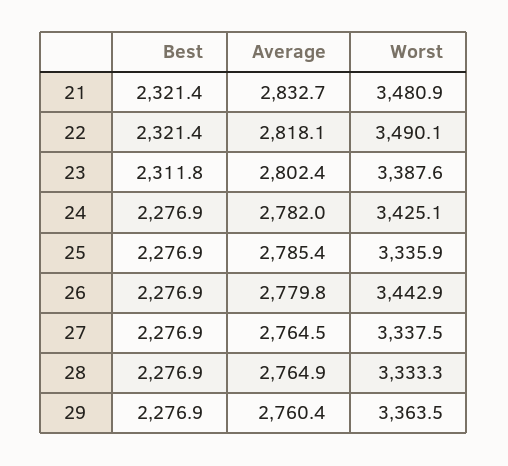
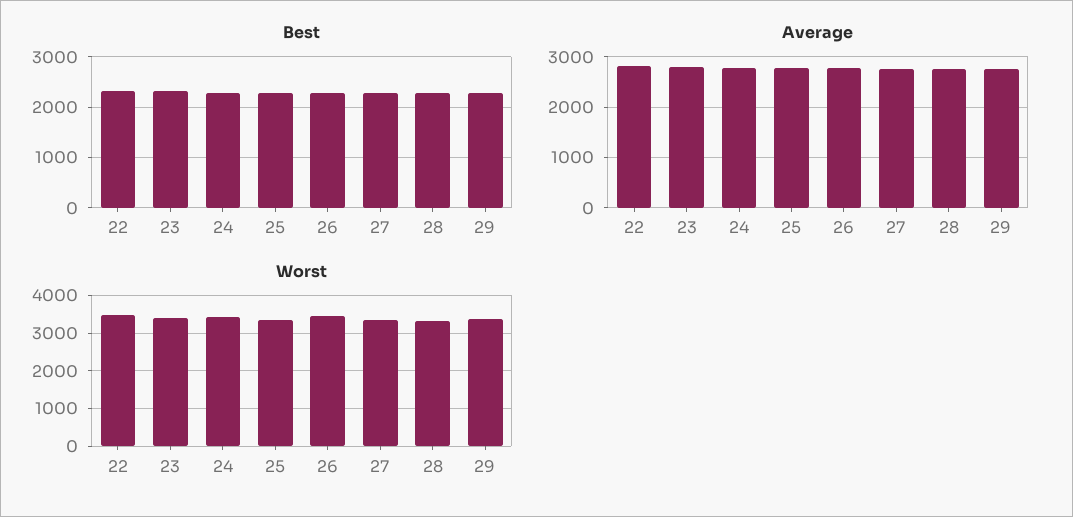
  {
    "Best": {
-     "21": 2321.4,
      "22": 2321.4,
      "23": 2311.8,
      "24": 2276.9,
      "25": 2276.9,
      "26": 2276.9,
      "27": 2276.9,
      "28": 2276.9,
      "29": 2276.9
    },
    "Average": {
-     "21": 2832.7,
      "22": 2818.1,
      "23": 2802.4,
      "24": 2782,
      "25": 2785.4,
      "26": 2779.8,
      "27": 2764.5,
      "28": 2764.9,
      "29": 2760.4
    },
    "Worst": {
-     "21": 3480.9,
      "22": 3490.1,
      "23": 3387.6,
      "24": 3425.1,
      "25": 3335.9,
      "26": 3442.9,
      "27": 3337.5,
      "28": 3333.3,
      "29": 3363.5
    }
  }

